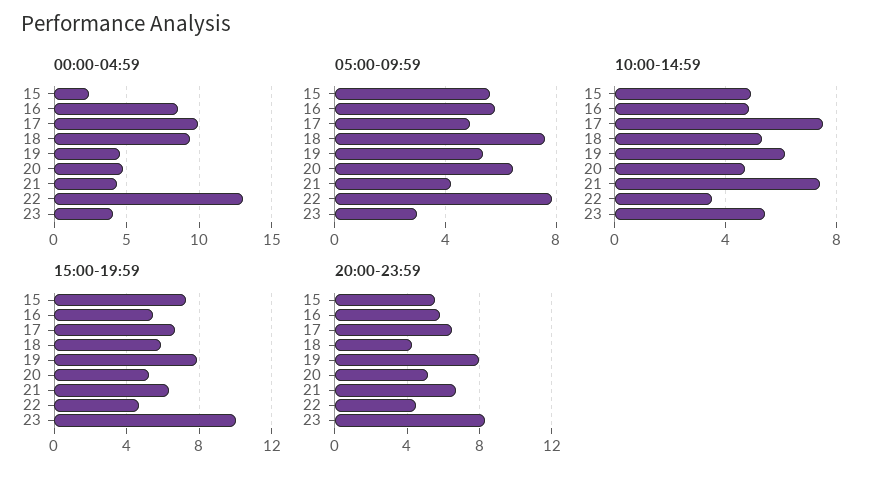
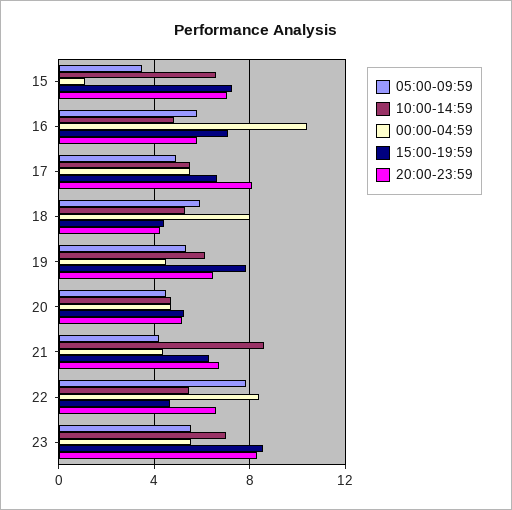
  {
    "00:00-04:59": {
-     "15": 2.5,
+     "15": 1,
-     "16": 8.5,
+     "16": 10.5,
-     "17": 10,
+     "17": 5.5,
-     "18": 9.5,
+     "18": 8,
      "19": 4.5,
      "20": 4.5,
      "21": 4.5,
-     "22": 13,
+     "22": 8.5,
-     "23": 4
+     "23": 5.5
    },
    "05:00-09:59": {
-     "15": 5.5,
+     "15": 3.5,
      "16": 6,
      "17": 5,
-     "18": 7.5,
+     "18": 6,
      "19": 5.5,
-     "20": 6.5,
+     "20": 4.5,
      "21": 4,
      "22": 8,
-     "23": 3
+     "23": 5.5
    },
    "10:00-14:59": {
-     "15": 5,
+     "15": 6.5,
      "16": 5,
-     "17": 7.5,
+     "17": 5.5,
      "18": 5.5,
      "19": 6,
      "20": 4.5,
-     "21": 7.5,
+     "21": 8.5,
-     "22": 3.5,
+     "22": 5.5,
-     "23": 5.5
+     "23": 7
    },
    "15:00-19:59": {
      "15": 7.5,
-     "16": 5.5,
+     "16": 7,
      "17": 6.5,
-     "18": 6,
+     "18": 4.5,
      "19": 8,
      "20": 5.5,
      "21": 6.5,
      "22": 4.5,
-     "23": 10
+     "23": 8.5
    },
    "20:00-23:59": {
-     "15": 5.5,
+     "15": 7,
      "16": 6,
-     "17": 6.5,
+     "17": 8,
      "18": 4.5,
-     "19": 8,
+     "19": 6.5,
      "20": 5,
      "21": 6.5,
-     "22": 4.5,
+     "22": 6.5,
      "23": 8.5
    }
  }

